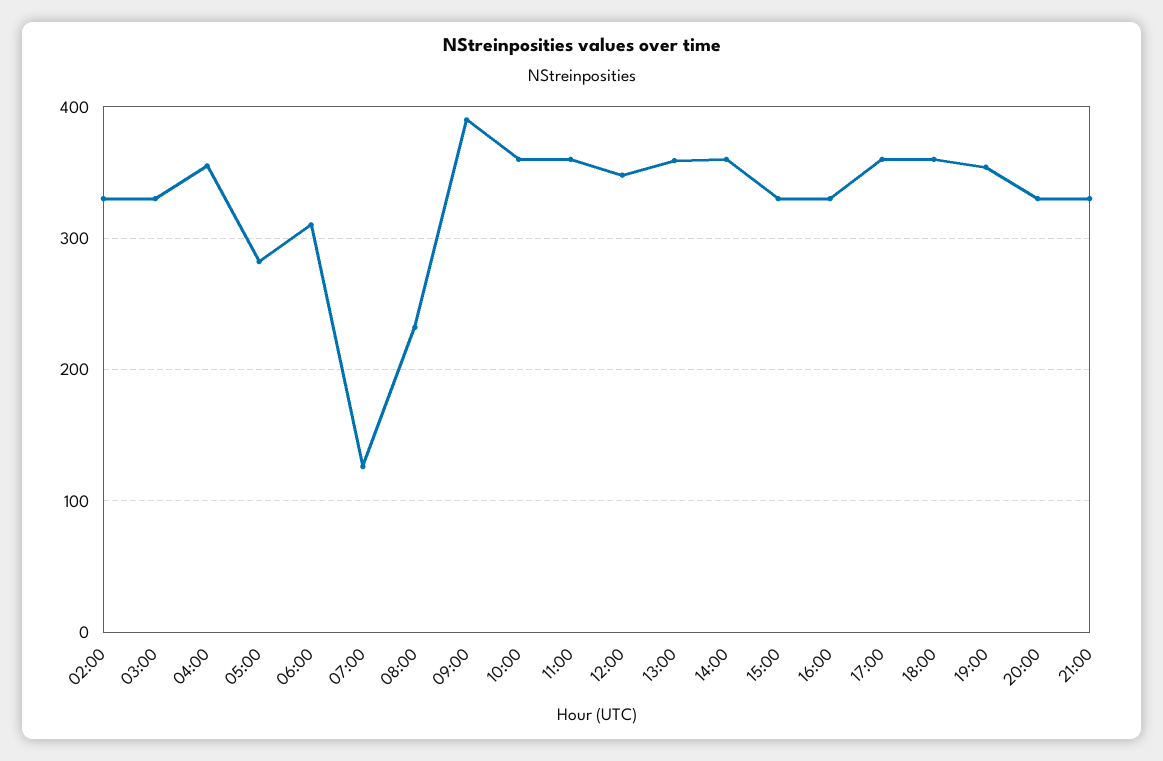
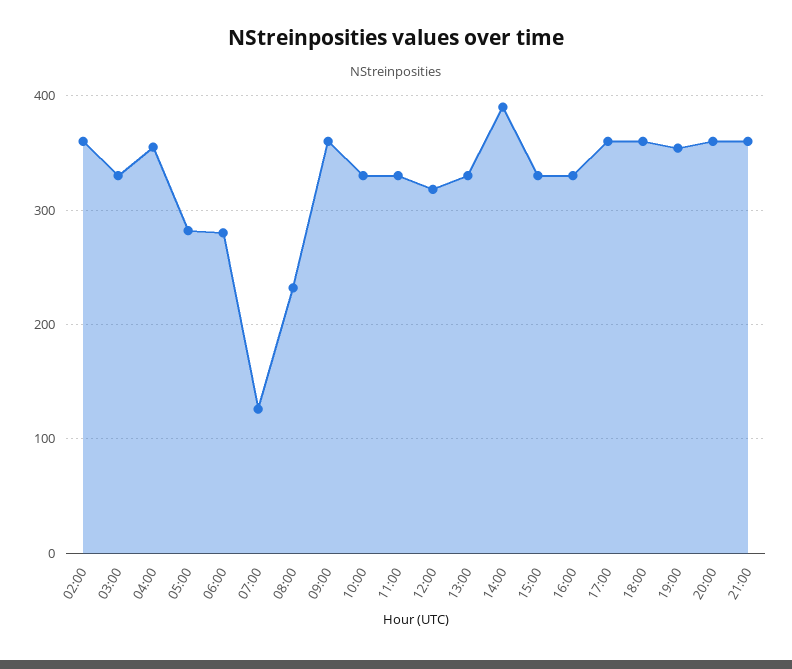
  {
-   "02:00": 330,
+   "02:00": 360,
    "03:00": 330,
    "04:00": 360,
    "05:00": 280,
-   "06:00": 310,
+   "06:00": 280,
    "07:00": 130,
    "08:00": 230,
-   "09:00": 390,
+   "09:00": 360,
-   "10:00": 360,
+   "10:00": 330,
-   "11:00": 360,
+   "11:00": 330,
-   "12:00": 350,
+   "12:00": 320,
-   "13:00": 360,
+   "13:00": 330,
-   "14:00": 360,
+   "14:00": 390,
    "15:00": 330,
    "16:00": 330,
    "17:00": 360,
    "18:00": 360,
    "19:00": 350,
-   "20:00": 330,
+   "20:00": 360,
-   "21:00": 330
+   "21:00": 360
  }

